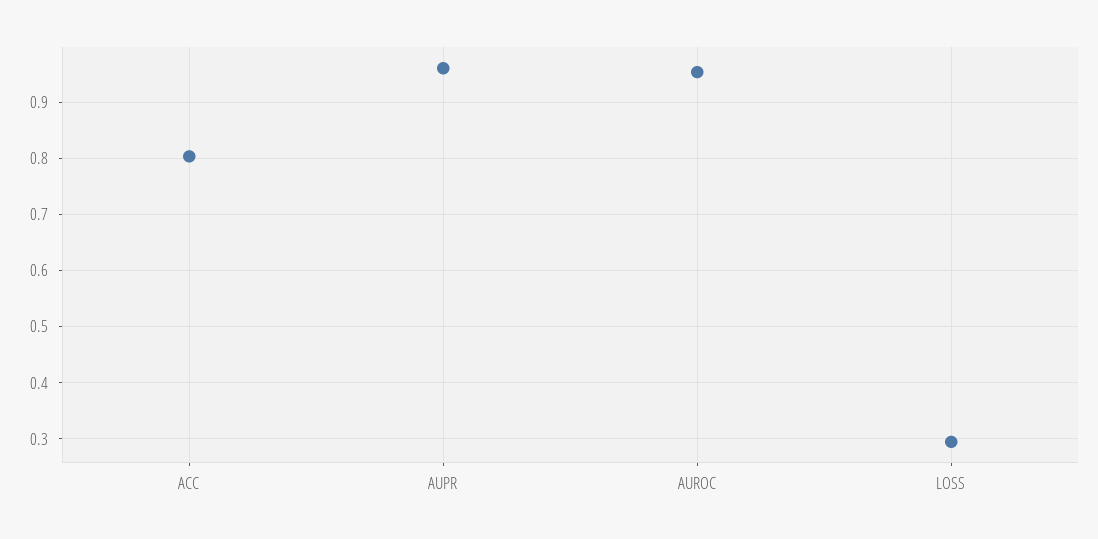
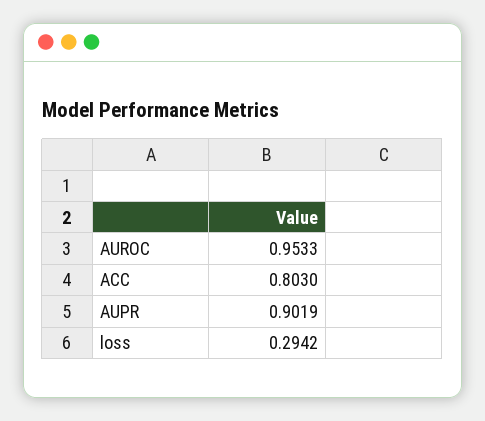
  {
    "ACC": 0.803,
-   "AUPR": 0.96,
+   "AUPR": 0.9019,
    "AUROC": 0.9533,
    "LOSS": 0.2942
  }

